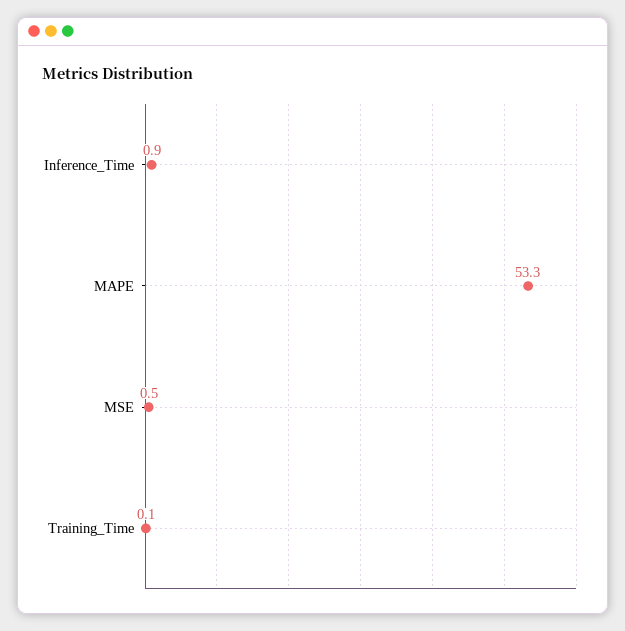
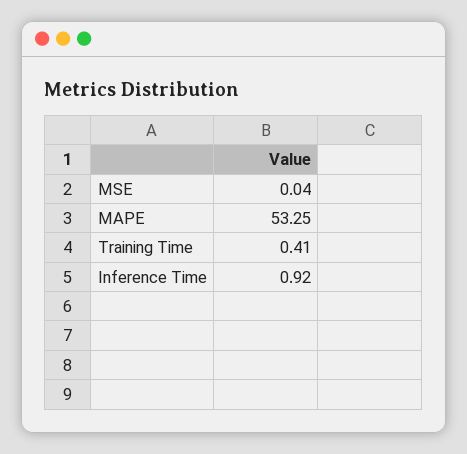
  {
    "Inference_Time": 0.92,
    "MAPE": 53.25,
-   "MSE": 0.5,
+   "MSE": 0.04,
-   "Training_Time": 0.1
+   "Training_Time": 0.41
  }

